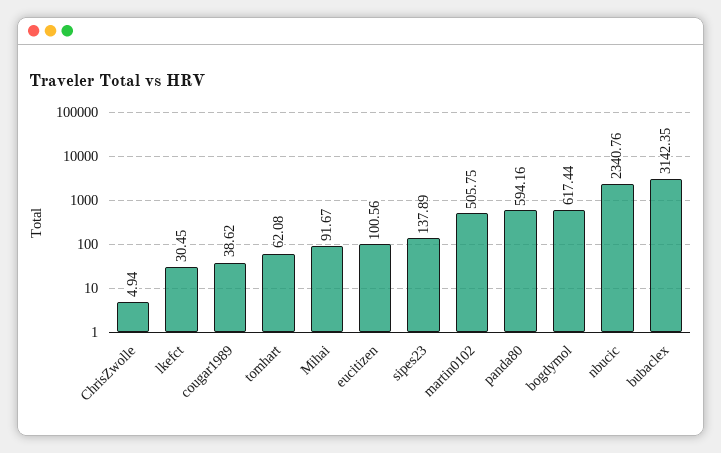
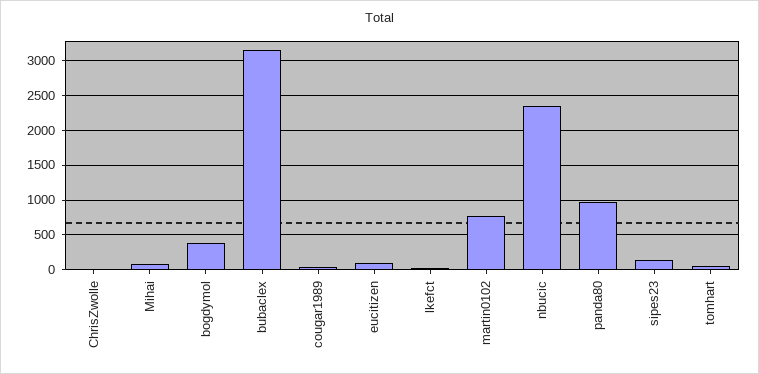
  {
    "ChrisZwolle": 4.94,
    "lkefct": 30.45,
    "cougar1989": 38.62,
    "tomhart": 62.08,
    "Mihai": 91.67,
    "eucitizen": 100.56,
    "sipes23": 137.89,
-   "martin0102": 505.75,
+   "martin0102": 800,
-   "panda80": 594.16,
+   "panda80": 1000,
-   "bogdymol": 617.44,
+   "bogdymol": 400,
    "nbucic": 2340.76,
    "bubaclex": 3142.35
  }

